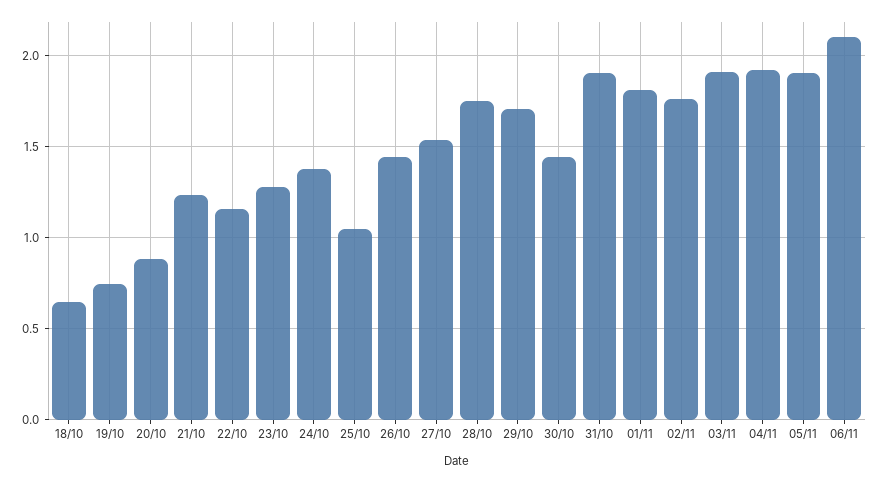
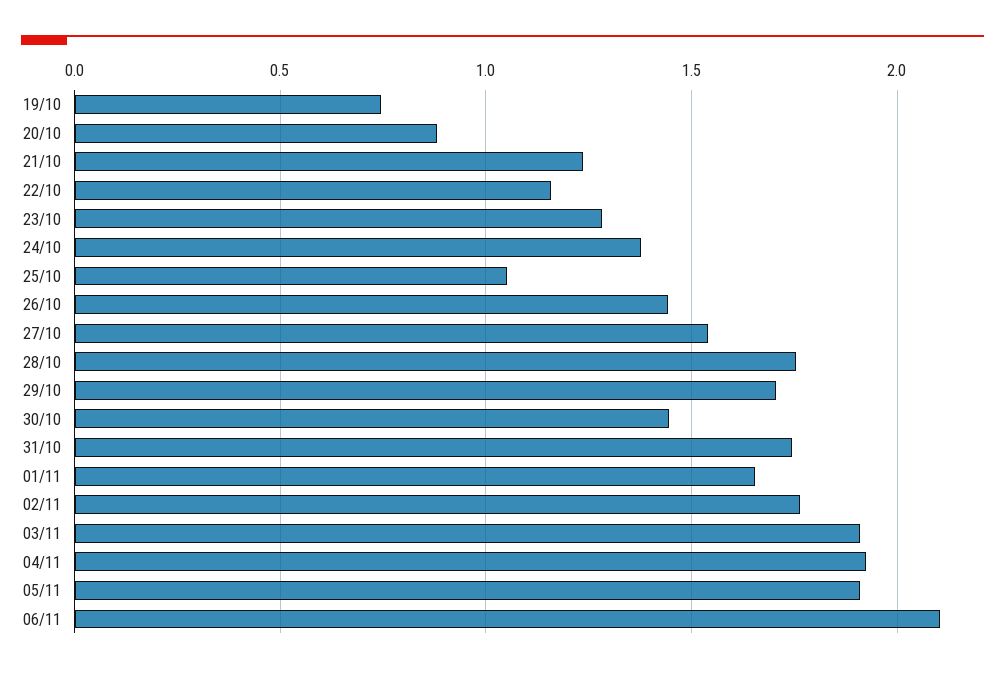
  {
-   "18/10": 0.65,
    "19/10": 0.75,
    "20/10": 0.9,
    "21/10": 1.25,
    "22/10": 1.15,
    "23/10": 1.3,
    "24/10": 1.4,
    "25/10": 1.05,
    "26/10": 1.45,
    "27/10": 1.55,
    "28/10": 1.75,
    "29/10": 1.7,
    "30/10": 1.45,
-   "31/10": 1.9,
+   "31/10": 1.75,
-   "01/11": 1.8,
+   "01/11": 1.65,
    "02/11": 1.75,
    "03/11": 1.9,
    "04/11": 1.9,
    "05/11": 1.9,
    "06/11": 2.1
  }

